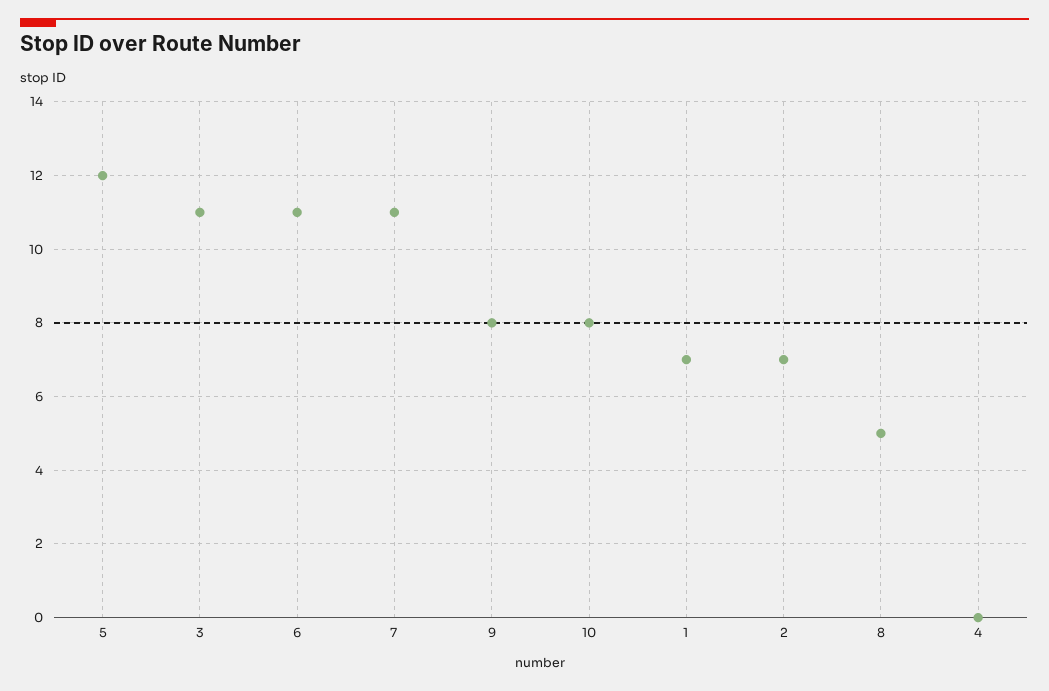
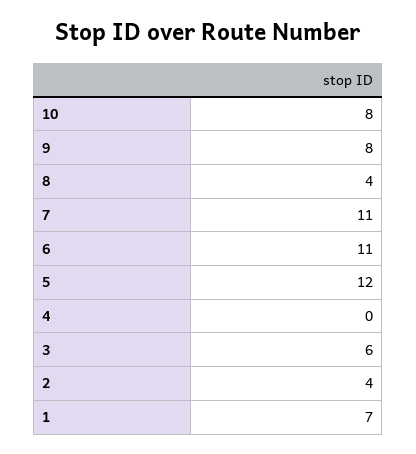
  {
    "5": 12,
-   "3": 11,
+   "3": 6,
    "6": 11,
    "7": 11,
    "9": 8,
    "10": 8,
    "1": 7,
-   "2": 7,
+   "2": 4,
-   "8": 5,
+   "8": 4,
    "4": 0
  }

